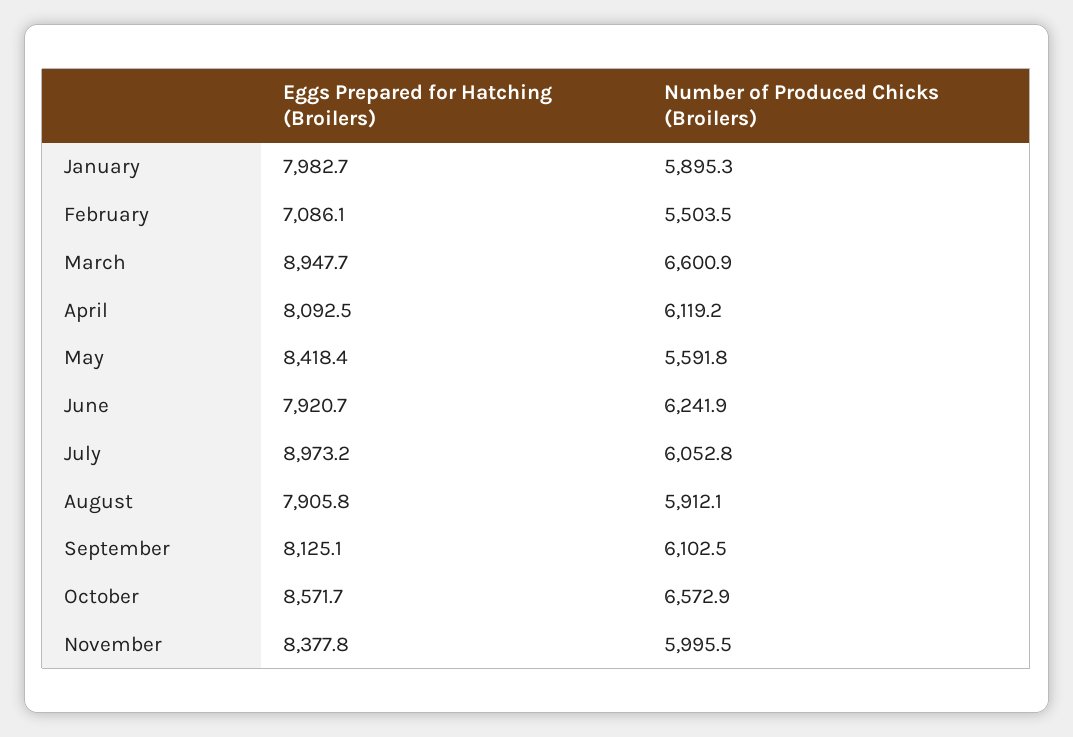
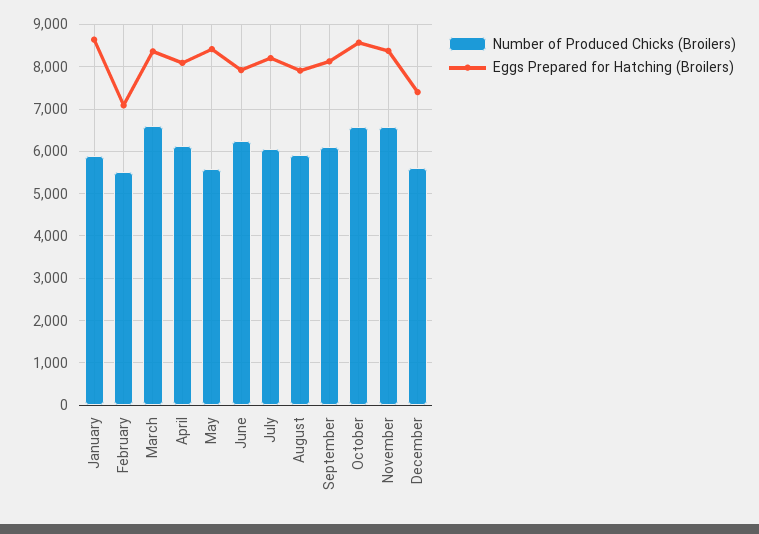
  {
    "Eggs Prepared for Hatching (Broilers)": {
-     "January": 7982.7,
+     "January": 8600,
      "February": 7086.1,
-     "March": 8947.7,
+     "March": 8400,
      "April": 8092.5,
      "May": 8418.4,
      "June": 7920.7,
-     "July": 8973.2,
+     "July": 8200,
      "August": 7905.8,
      "September": 8125.1,
      "October": 8571.7,
-     "November": 8377.8
+     "November": 8377.8,
+     "December": 7400
    },
    "Number of Produced Chicks (Broilers)": {
      "January": 5895.3,
      "February": 5503.5,
      "March": 6600.9,
      "April": 6119.2,
      "May": 5591.8,
      "June": 6241.9,
      "July": 6052.8,
      "August": 5912.1,
      "September": 6102.5,
      "October": 6572.9,
-     "November": 5995.5
+     "November": 6600,
+     "December": 5600
    }
  }

